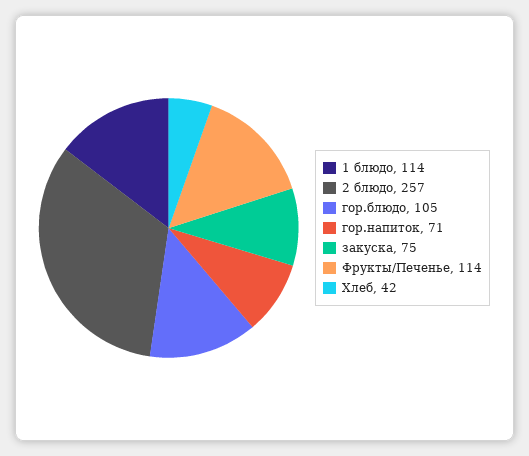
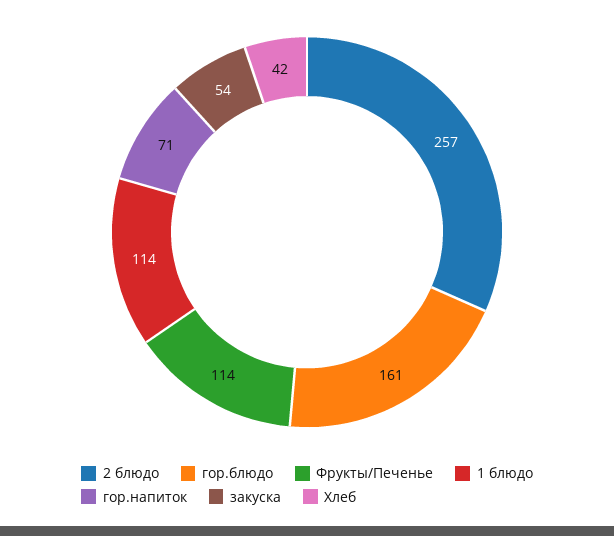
  {
    "1 блюдо": 114,
    "2 блюдо": 257,
-   "гор.блюдо": 105,
+   "гор.блюдо": 161,
    "гор.напиток": 71,
-   "закуска": 75,
+   "закуска": 54,
    "Фрукты/Печенье": 114,
    "Хлеб": 42
  }

